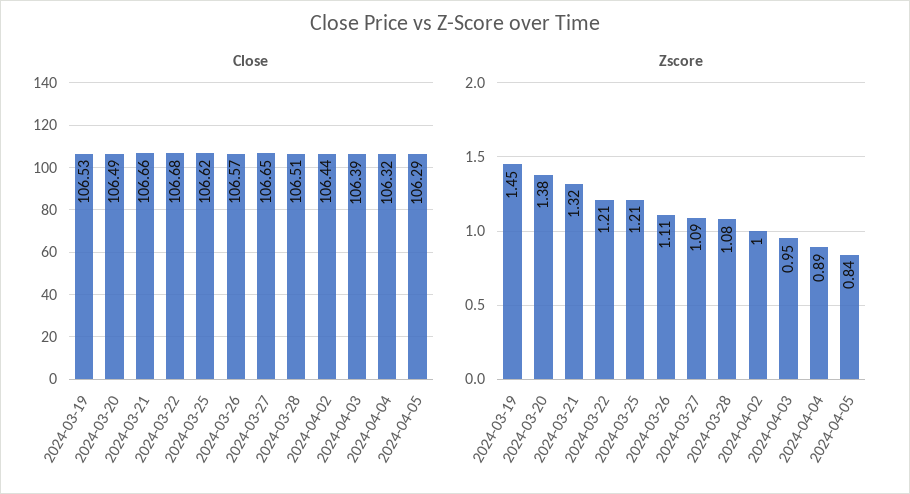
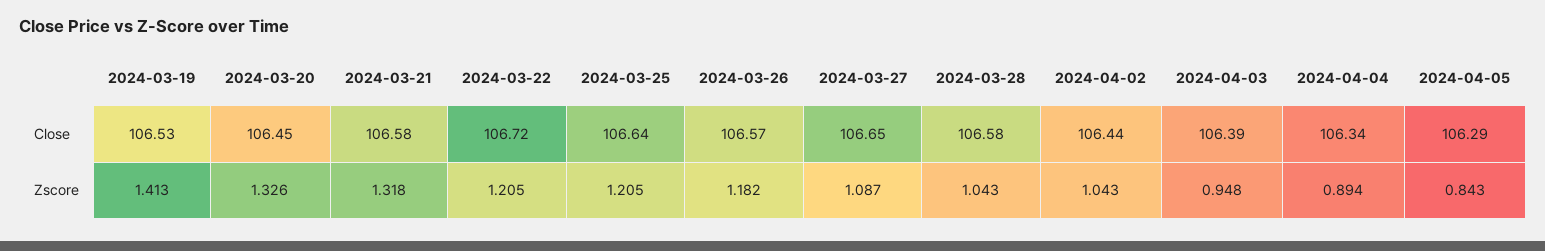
  {
    "Close": {
      "2024-03-19": 106.53,
-     "2024-03-20": 106.49,
+     "2024-03-20": 106.45,
-     "2024-03-21": 106.66,
+     "2024-03-21": 106.58,
-     "2024-03-22": 106.68,
+     "2024-03-22": 106.72,
-     "2024-03-25": 106.62,
+     "2024-03-25": 106.64,
      "2024-03-26": 106.57,
      "2024-03-27": 106.65,
-     "2024-03-28": 106.51,
+     "2024-03-28": 106.58,
      "2024-04-02": 106.44,
      "2024-04-03": 106.39,
-     "2024-04-04": 106.32,
+     "2024-04-04": 106.34,
      "2024-04-05": 106.29
    },
    "Zscore": {
-     "2024-03-19": 1.45,
+     "2024-03-19": 1.413,
-     "2024-03-20": 1.38,
+     "2024-03-20": 1.326,
      "2024-03-21": 1.318,
      "2024-03-22": 1.205,
      "2024-03-25": 1.205,
-     "2024-03-26": 1.11,
+     "2024-03-26": 1.182,
      "2024-03-27": 1.087,
-     "2024-03-28": 1.08,
+     "2024-03-28": 1.043,
-     "2024-04-02": 1,
+     "2024-04-02": 1.043,
      "2024-04-03": 0.948,
      "2024-04-04": 0.894,
      "2024-04-05": 0.843
    }
  }

